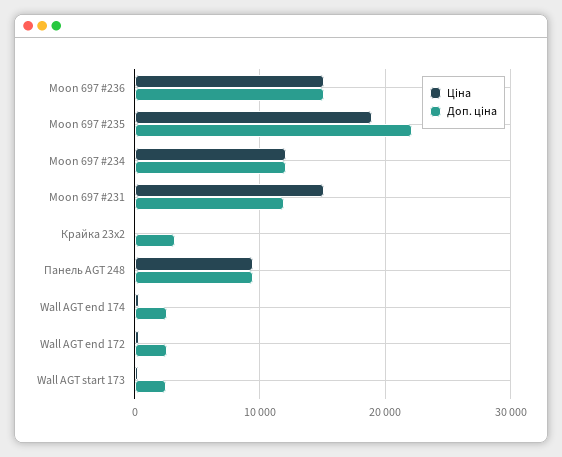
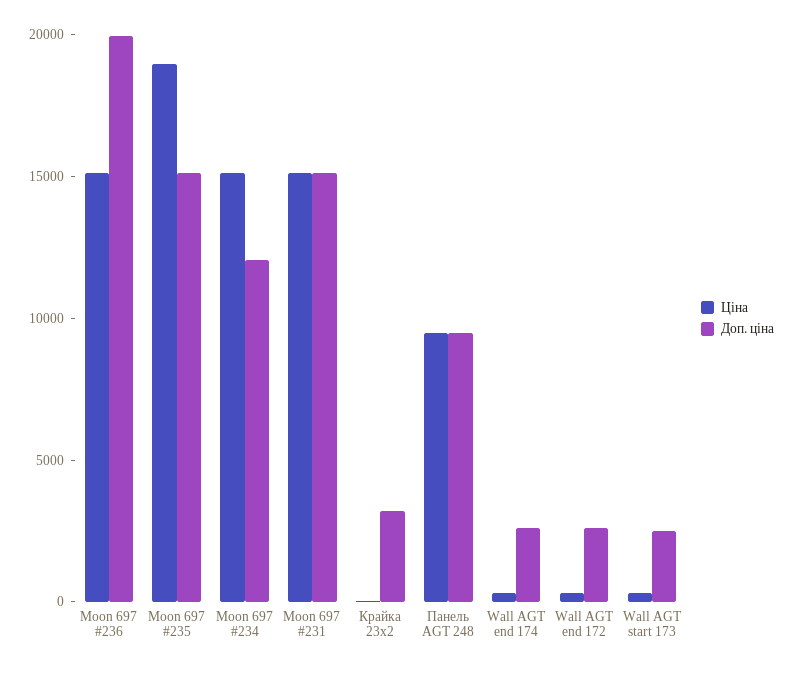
  {
    "Ціна": {
      "Moon 697 #236": 15000,
      "Moon 697 #235": 19000,
-     "Moon 697 #234": 12000,
+     "Moon 697 #234": 15000,
      "Moon 697 #231": 15000,
      "Крайка 23x2": 0,
      "Панель AGT 248": 9000,
      "Wall AGT end 174": 0,
      "Wall AGT end 172": 0,
      "Wall AGT start 173": 0
    },
    "Доп. ціна": {
-     "Moon 697 #236": 15000,
+     "Moon 697 #236": 20000,
-     "Moon 697 #235": 22000,
+     "Moon 697 #235": 15000,
      "Moon 697 #234": 12000,
-     "Moon 697 #231": 12000,
+     "Moon 697 #231": 15000,
      "Крайка 23x2": 3000,
      "Панель AGT 248": 9000,
      "Wall AGT end 174": 3000,
      "Wall AGT end 172": 3000,
      "Wall AGT start 173": 2000
    }
  }

